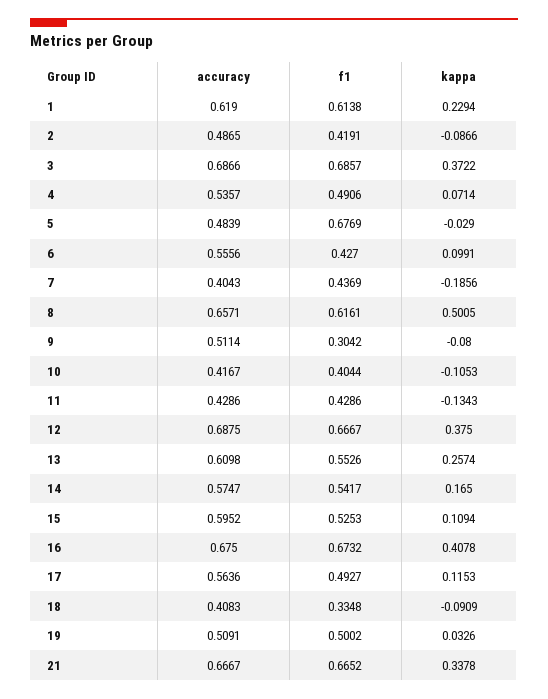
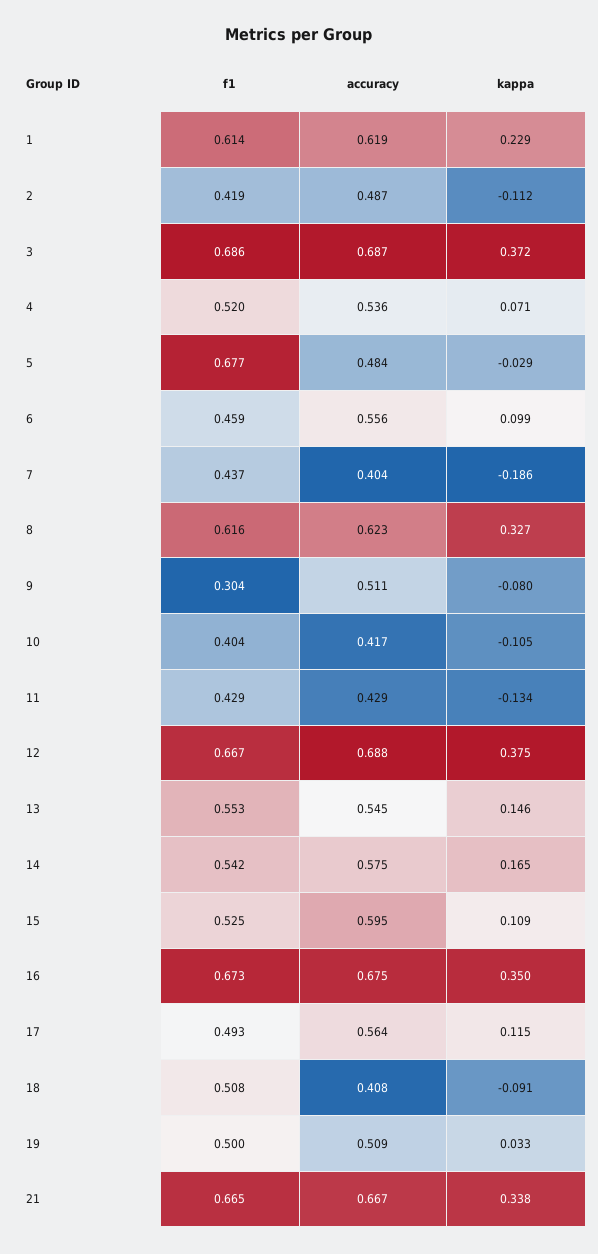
  {
    "accuracy": {
      "1": 0.619,
      "2": 0.4865,
      "3": 0.6866,
      "4": 0.5357,
      "5": 0.4839,
      "6": 0.5556,
      "7": 0.4043,
-     "8": 0.6571,
+     "8": 0.623,
      "9": 0.5114,
      "10": 0.4167,
      "11": 0.4286,
      "12": 0.6875,
-     "13": 0.6098,
+     "13": 0.545,
      "14": 0.5747,
      "15": 0.5952,
      "16": 0.675,
      "17": 0.5636,
      "18": 0.4083,
      "19": 0.5091,
      "21": 0.6667
    },
    "f1": {
      "1": 0.6138,
      "2": 0.4191,
      "3": 0.6857,
-     "4": 0.4906,
+     "4": 0.52,
      "5": 0.6769,
-     "6": 0.427,
+     "6": 0.459,
      "7": 0.4369,
      "8": 0.6161,
      "9": 0.3042,
      "10": 0.4044,
      "11": 0.4286,
      "12": 0.6667,
      "13": 0.5526,
      "14": 0.5417,
      "15": 0.5253,
      "16": 0.6732,
      "17": 0.4927,
-     "18": 0.3348,
+     "18": 0.508,
      "19": 0.5002,
      "21": 0.6652
    },
    "kappa": {
      "1": 0.2294,
-     "2": -0.0866,
+     "2": -0.112,
      "3": 0.3722,
      "4": 0.0714,
      "5": -0.029,
      "6": 0.0991,
      "7": -0.1856,
-     "8": 0.5005,
+     "8": 0.327,
      "9": -0.08,
      "10": -0.1053,
      "11": -0.1343,
      "12": 0.375,
-     "13": 0.2574,
+     "13": 0.146,
      "14": 0.165,
      "15": 0.1094,
-     "16": 0.4078,
+     "16": 0.35,
      "17": 0.1153,
      "18": -0.0909,
      "19": 0.0326,
      "21": 0.3378
    }
  }

